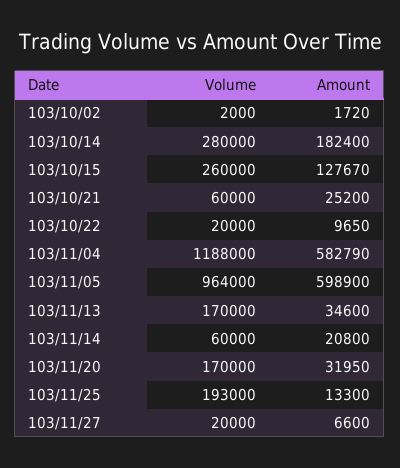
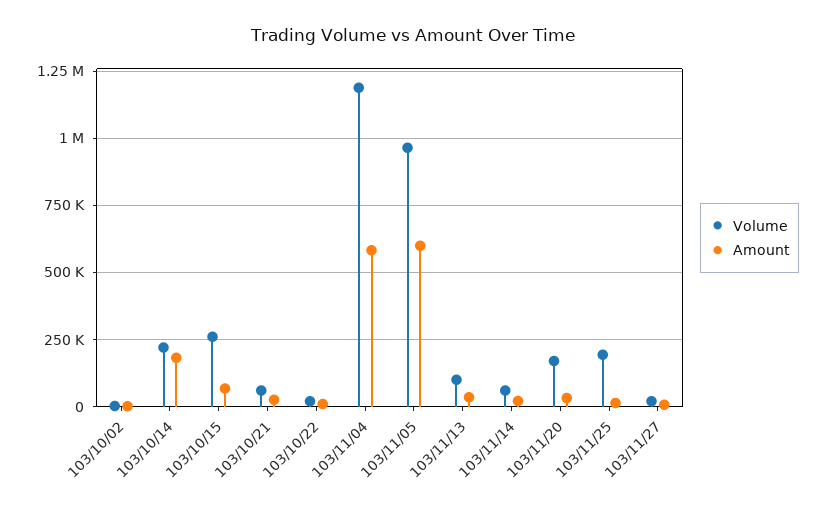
  {
    "Volume": {
      "103/10/02": 2000,
-     "103/10/14": 280000,
+     "103/10/14": 225000,
      "103/10/15": 260000,
      "103/10/21": 60000,
      "103/10/22": 20000,
      "103/11/04": 1188000,
      "103/11/05": 964000,
-     "103/11/13": 170000,
+     "103/11/13": 100000,
      "103/11/14": 60000,
      "103/11/20": 170000,
      "103/11/25": 193000,
      "103/11/27": 20000
    },
    "Amount": {
      "103/10/02": 1720,
      "103/10/14": 182400,
-     "103/10/15": 127670,
+     "103/10/15": 75000,
      "103/10/21": 25200,
      "103/10/22": 9650,
      "103/11/04": 582790,
      "103/11/05": 598900,
      "103/11/13": 34600,
      "103/11/14": 20800,
      "103/11/20": 31950,
      "103/11/25": 13300,
      "103/11/27": 6600
    }
  }

